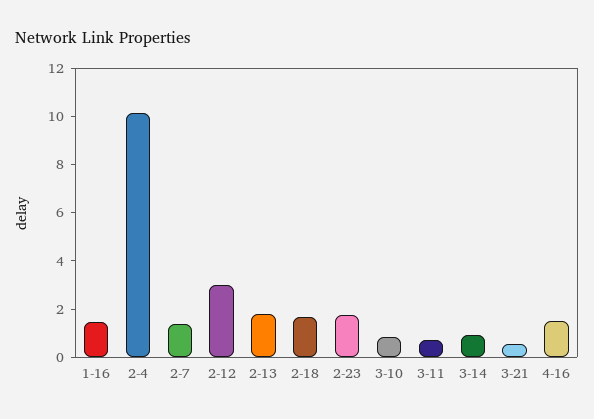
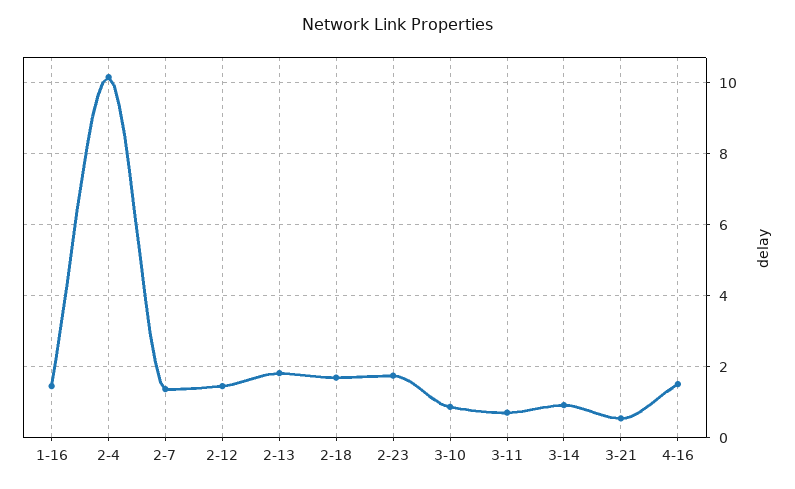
  {
    "1-16": 1.4,
    "2-4": 10.2,
    "2-7": 1.4,
-   "2-12": 3,
+   "2-12": 1.4,
    "2-13": 1.8,
    "2-18": 1.6,
    "2-23": 1.8,
    "3-10": 0.8,
    "3-11": 0.8,
    "3-14": 1,
    "3-21": 0.6,
    "4-16": 1.6
  }

